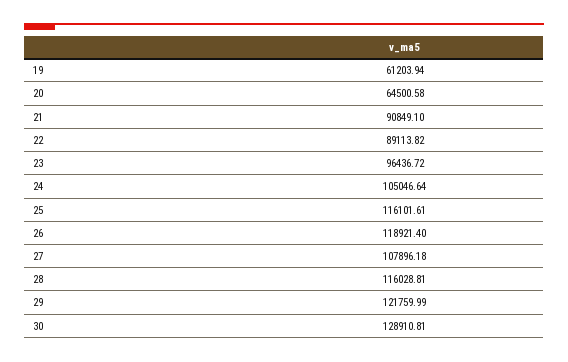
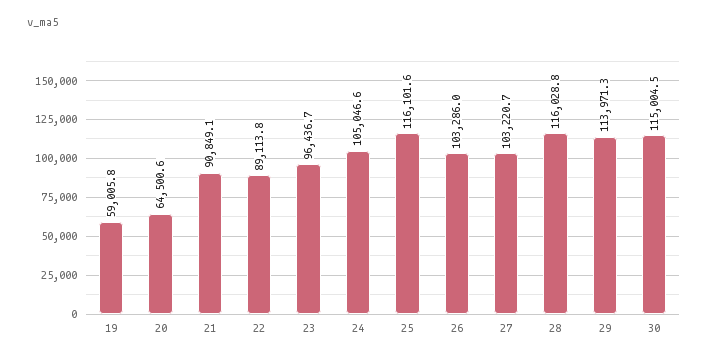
  {
-   "19": 61203.94,
+   "19": 59005.8,
    "20": 64500.58,
    "21": 90849.1,
    "22": 89113.82,
    "23": 96436.72,
    "24": 105046.64,
    "25": 116101.61,
-   "26": 118921.4,
+   "26": 103286,
-   "27": 107896.18,
+   "27": 103220.7,
    "28": 116028.81,
-   "29": 121759.99,
+   "29": 113971.3,
-   "30": 128910.81
+   "30": 115004.5
  }

